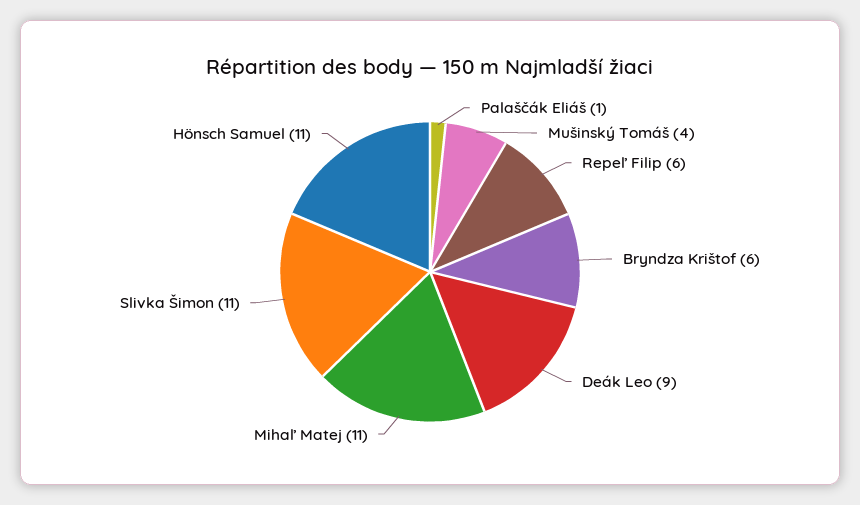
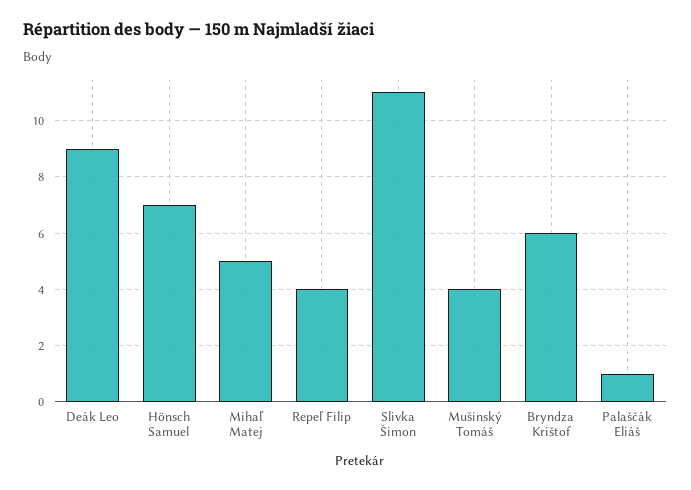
  {
    "Palaščák Eliáš": 1,
    "Mušinský Tomáš": 4,
-   "Repeľ Filip": 6,
+   "Repeľ Filip": 4,
    "Bryndza Krištof": 6,
    "Deák Leo": 9,
-   "Mihaľ Matej": 11,
+   "Mihaľ Matej": 5,
    "Slivka Šimon": 11,
-   "Hönsch Samuel": 11
+   "Hönsch Samuel": 7
  }

